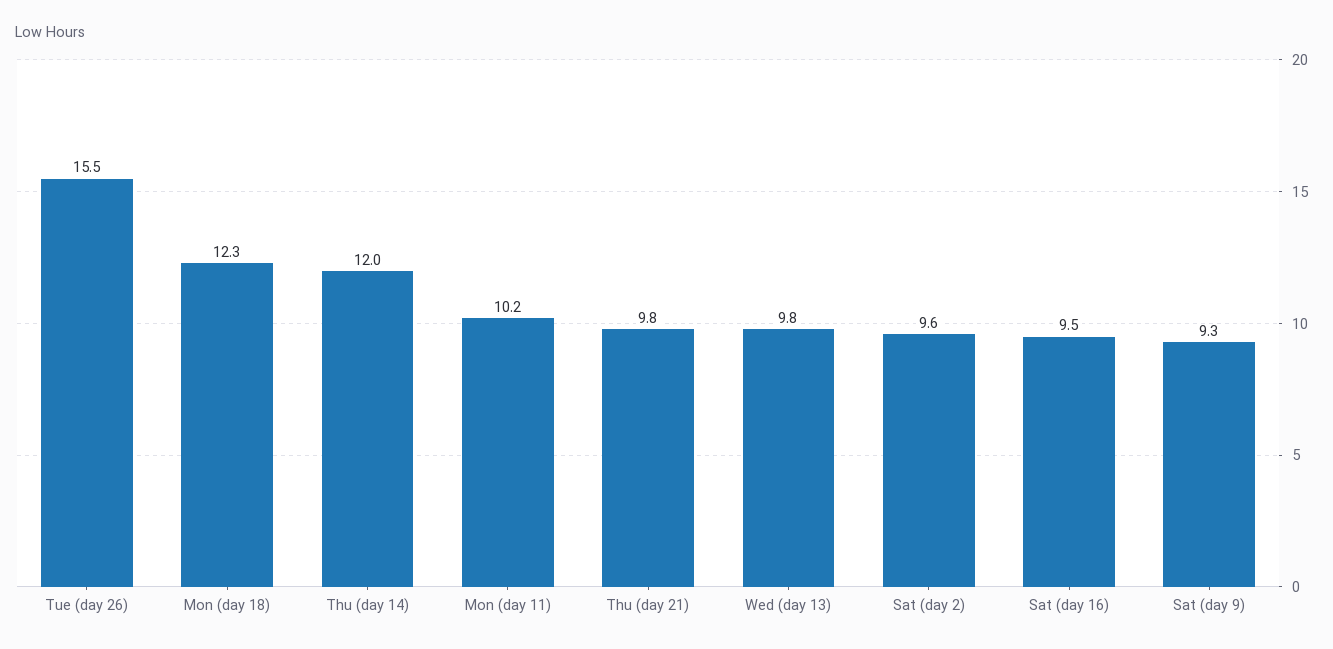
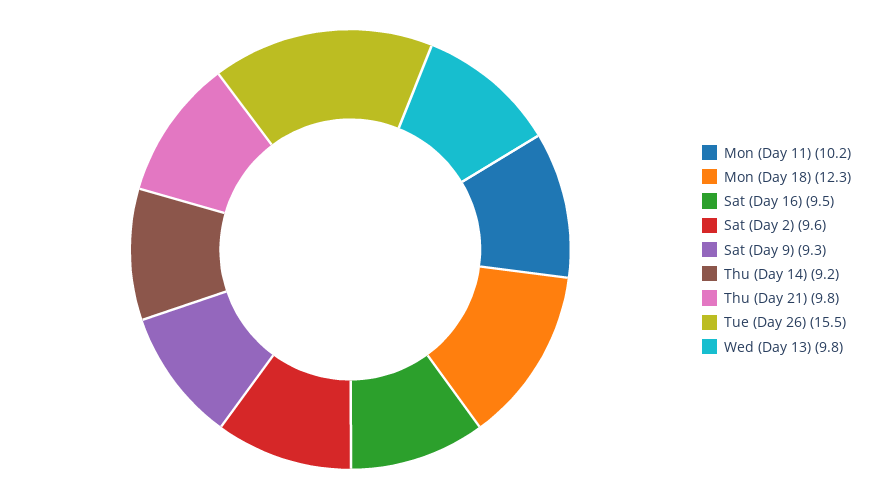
  {
    "Tue (day 26)": 15.5,
    "Mon (day 18)": 12.3,
-   "Thu (day 14)": 12,
+   "Thu (day 14)": 9.2,
    "Mon (day 11)": 10.2,
    "Thu (day 21)": 9.8,
    "Wed (day 13)": 9.8,
    "Sat (day 2)": 9.6,
    "Sat (day 16)": 9.5,
    "Sat (day 9)": 9.3
  }

